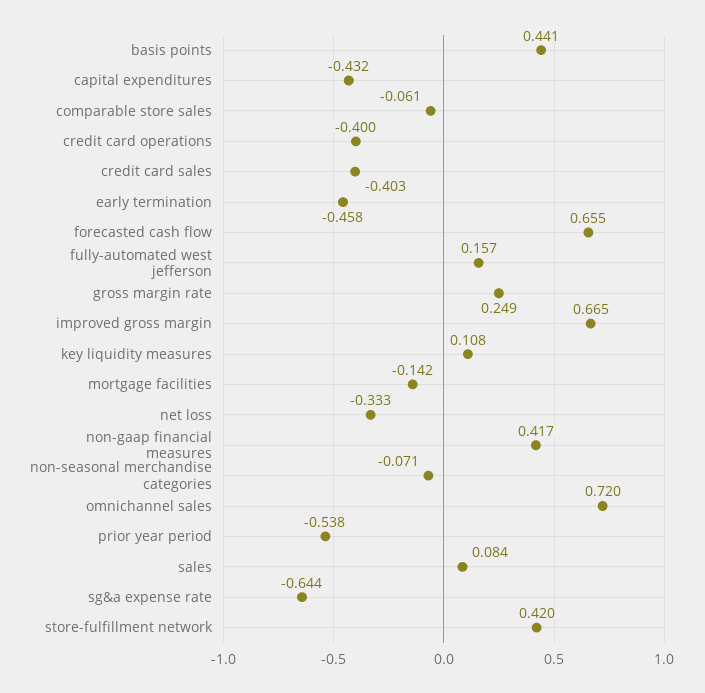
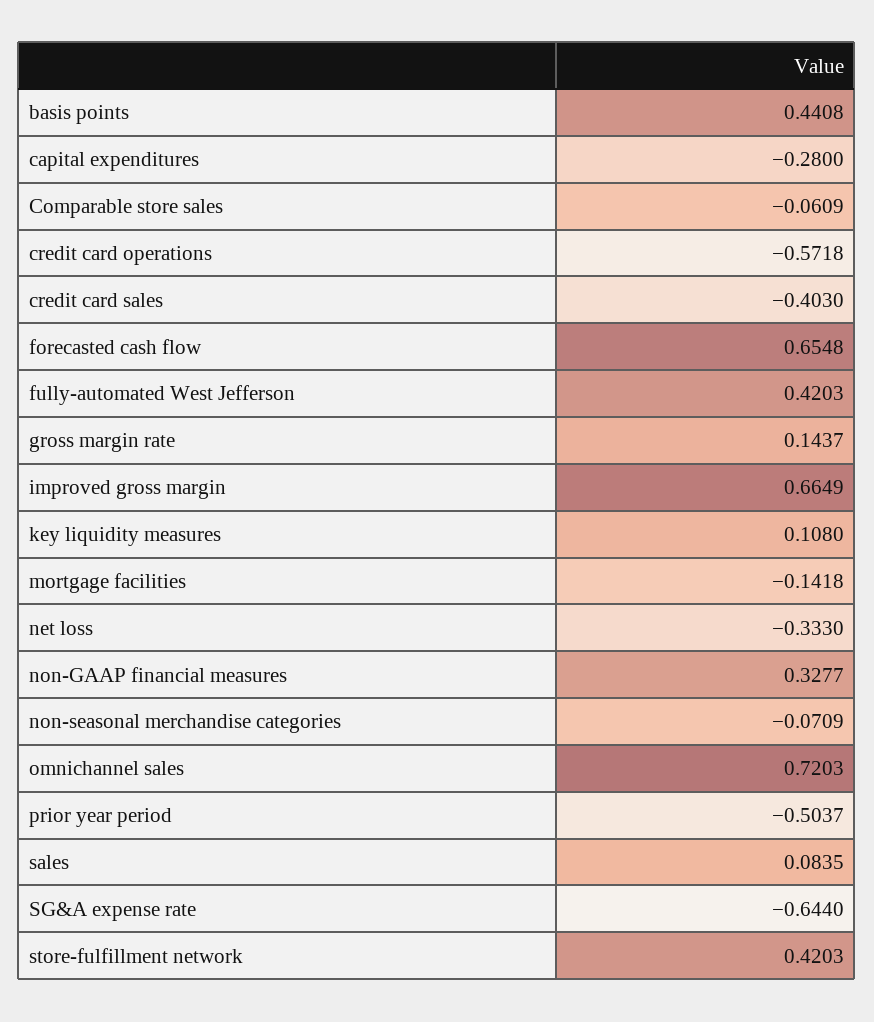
  {
    "basis points": 0.4408,
-   "capital expenditures": -0.432,
+   "capital expenditures": -0.28,
    "comparable store sales": -0.0609,
-   "credit card operations": -0.4,
+   "credit card operations": -0.5718,
    "credit card sales": -0.403,
-   "early termination": -0.458,
    "forecasted cash flow": 0.6548,
-   "fully-automated west jefferson": 0.157,
+   "fully-automated west jefferson": 0.4203,
-   "gross margin rate": 0.249,
+   "gross margin rate": 0.1437,
    "improved gross margin": 0.6649,
    "key liquidity measures": 0.108,
    "mortgage facilities": -0.1418,
    "net loss": -0.333,
-   "non-gaap financial measures": 0.417,
+   "non-gaap financial measures": 0.3277,
    "non-seasonal merchandise categories": -0.0709,
    "omnichannel sales": 0.7203,
-   "prior year period": -0.538,
+   "prior year period": -0.5037,
    "sales": 0.0835,
    "sg&a expense rate": -0.644,
    "store-fulfillment network": 0.4203
  }

